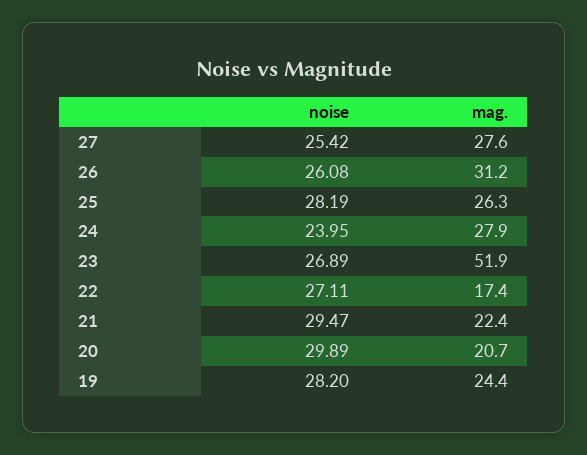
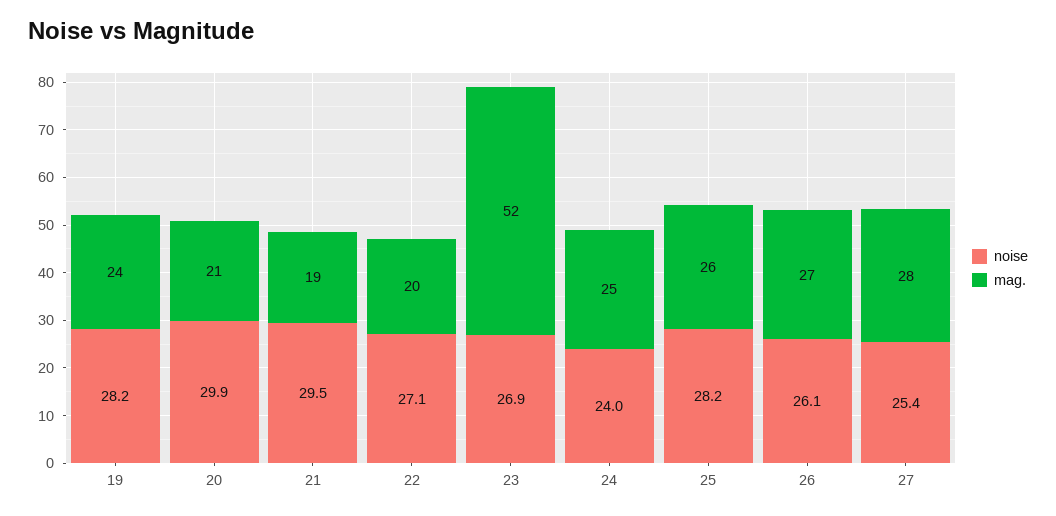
  {
    "noise": {
      "27": 25.42,
      "26": 26.08,
      "25": 28.19,
      "24": 23.95,
      "23": 26.89,
      "22": 27.11,
      "21": 29.47,
      "20": 29.89,
      "19": 28.2
    },
    "mag.": {
      "27": 27.6,
-     "26": 31.2,
+     "26": 27,
      "25": 26.3,
-     "24": 27.9,
+     "24": 25,
      "23": 51.9,
-     "22": 17.4,
+     "22": 20,
-     "21": 22.4,
+     "21": 19,
      "20": 20.7,
      "19": 24.4
    }
  }

